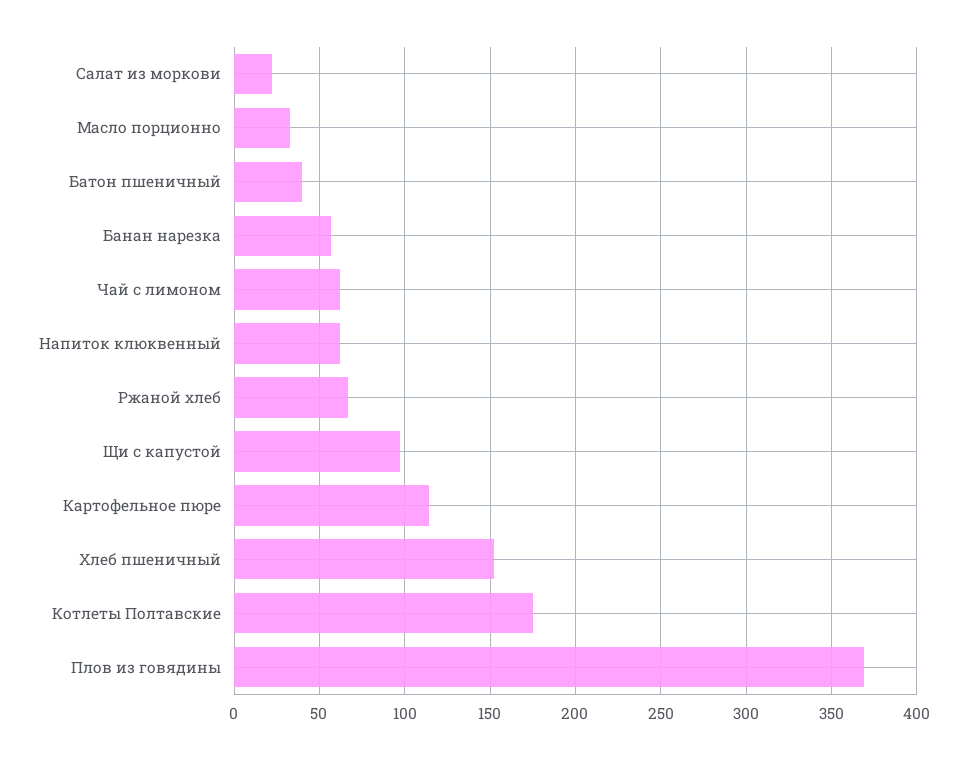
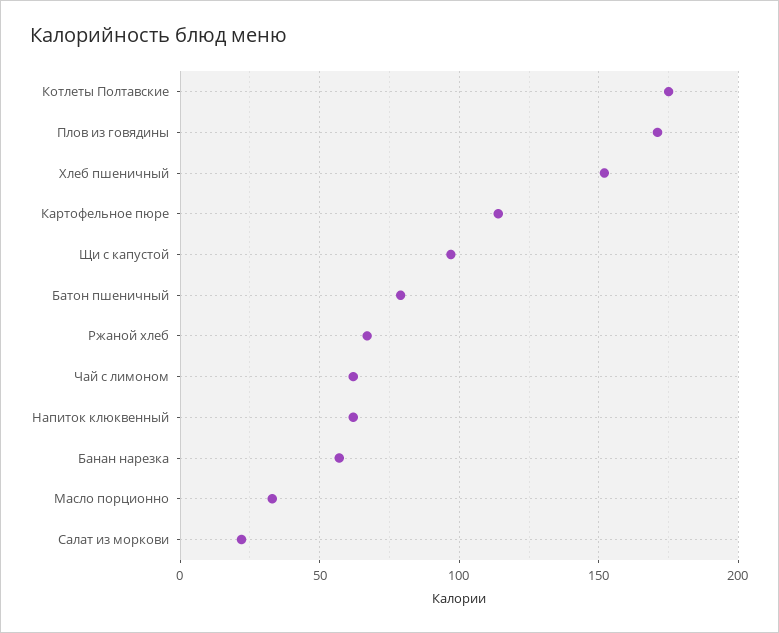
  {
    "Салат из моркови": 20,
    "Масло порционно": 35,
-   "Батон пшеничный": 40,
+   "Батон пшеничный": 80,
    "Банан нарезка": 55,
    "Чай с лимоном": 60,
    "Напиток клюквенный": 60,
    "Ржаной хлеб": 65,
    "Щи с капустой": 95,
    "Картофельное пюре": 115,
    "Хлеб пшеничный": 150,
    "Котлеты Полтавские": 175,
-   "Плов из говядины": 370
+   "Плов из говядины": 170
  }

